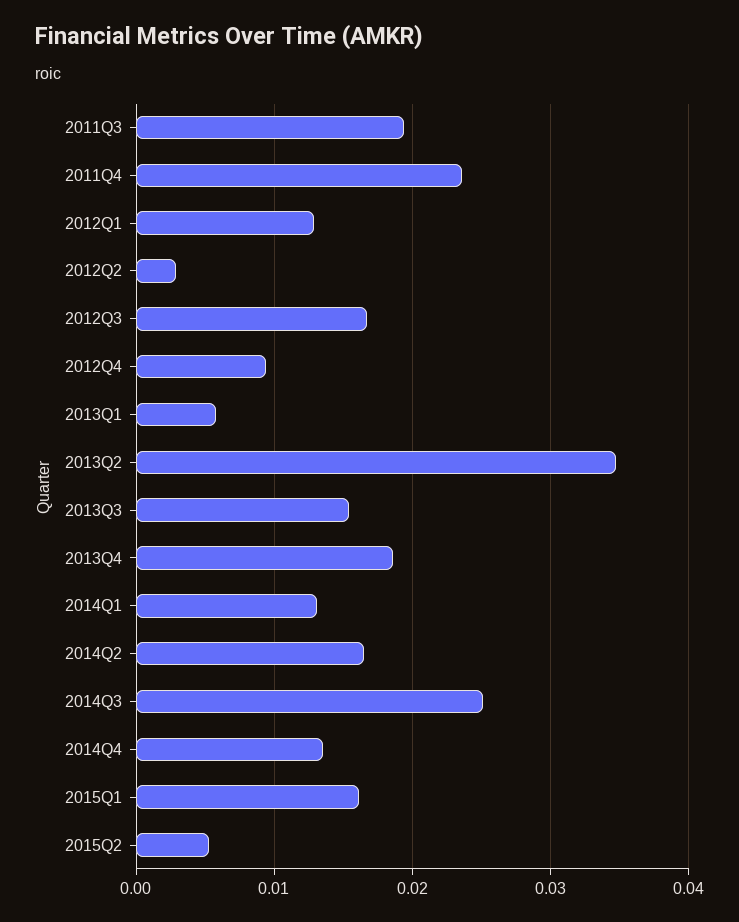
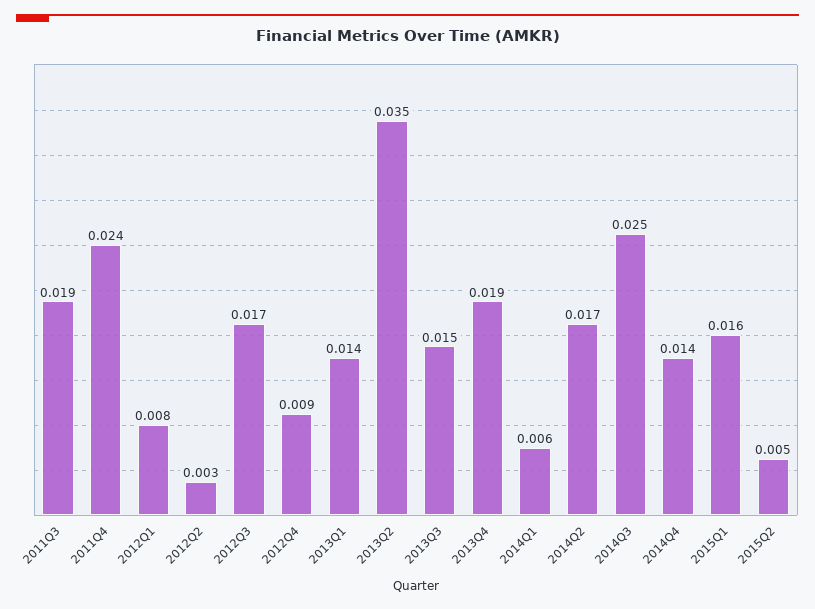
  {
    "2011Q3": 0.019,
    "2011Q4": 0.024,
-   "2012Q1": 0.013,
+   "2012Q1": 0.008,
    "2012Q2": 0.003,
    "2012Q3": 0.017,
    "2012Q4": 0.009,
-   "2013Q1": 0.006,
+   "2013Q1": 0.014,
    "2013Q2": 0.035,
    "2013Q3": 0.015,
    "2013Q4": 0.019,
-   "2014Q1": 0.013,
+   "2014Q1": 0.006,
    "2014Q2": 0.017,
    "2014Q3": 0.025,
    "2014Q4": 0.014,
    "2015Q1": 0.016,
    "2015Q2": 0.005
  }

